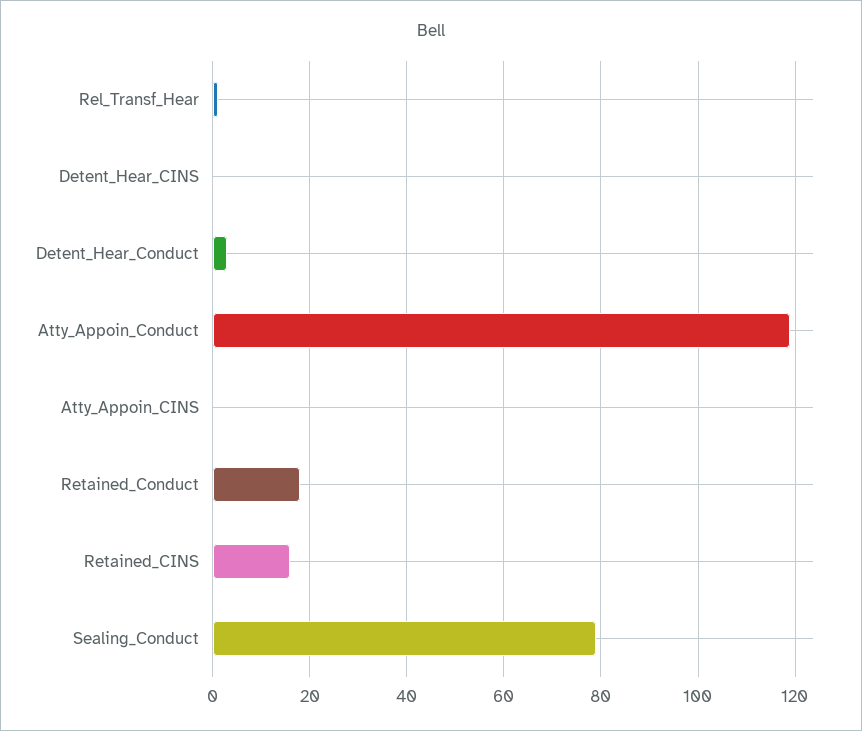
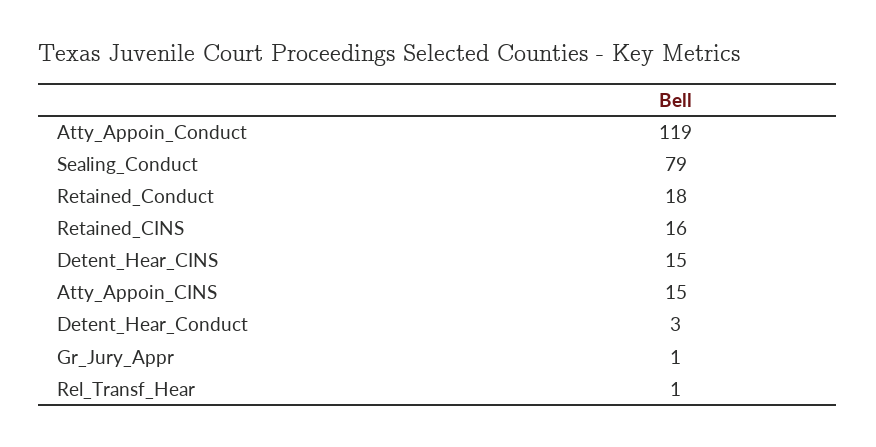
  {
    "Rel_Transf_Hear": 1,
-   "Detent_Hear_CINS": 0,
+   "Detent_Hear_CINS": 15,
    "Detent_Hear_Conduct": 3,
    "Atty_Appoin_Conduct": 119,
-   "Atty_Appoin_CINS": 0,
+   "Atty_Appoin_CINS": 15,
    "Retained_Conduct": 18,
    "Retained_CINS": 16,
-   "Sealing_Conduct": 79
+   "Sealing_Conduct": 79,
+   "Gr_Jury_Appr": 1
  }

